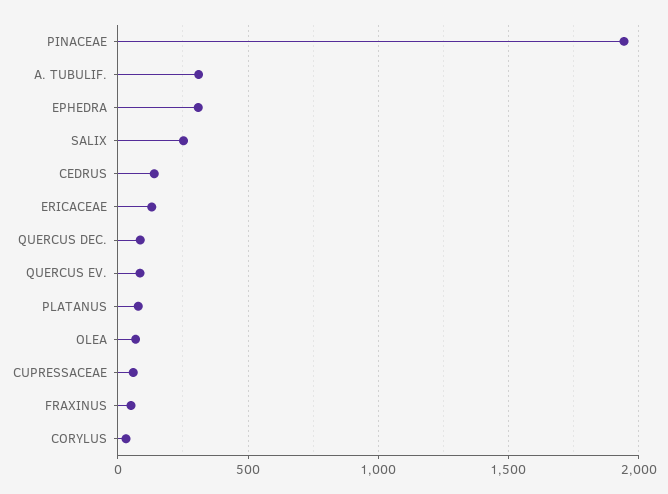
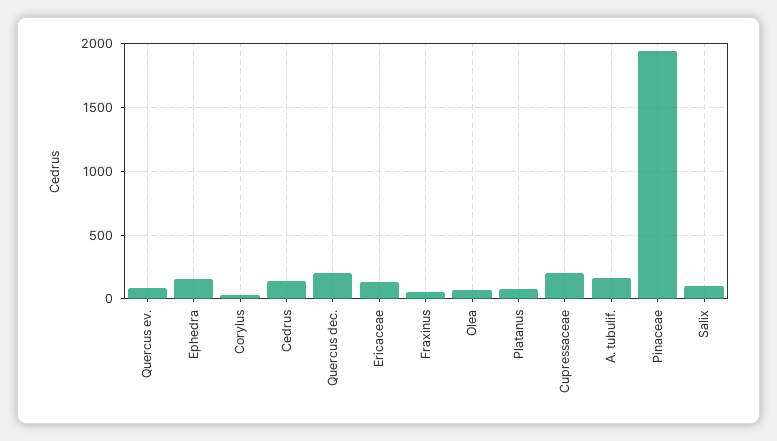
  {
    "PINACEAE": 1950,
-   "A. TUBULIF.": 300,
+   "A. TUBULIF.": 150,
-   "EPHEDRA": 300,
+   "EPHEDRA": 150,
-   "SALIX": 250,
+   "SALIX": 100,
    "CEDRUS": 150,
    "ERICACEAE": 150,
-   "QUERCUS DEC.": 100,
+   "QUERCUS DEC.": 200,
    "QUERCUS EV.": 100,
    "PLATANUS": 100,
    "OLEA": 50,
-   "CUPRESSACEAE": 50,
+   "CUPRESSACEAE": 200,
    "FRAXINUS": 50,
    "CORYLUS": 50
  }

